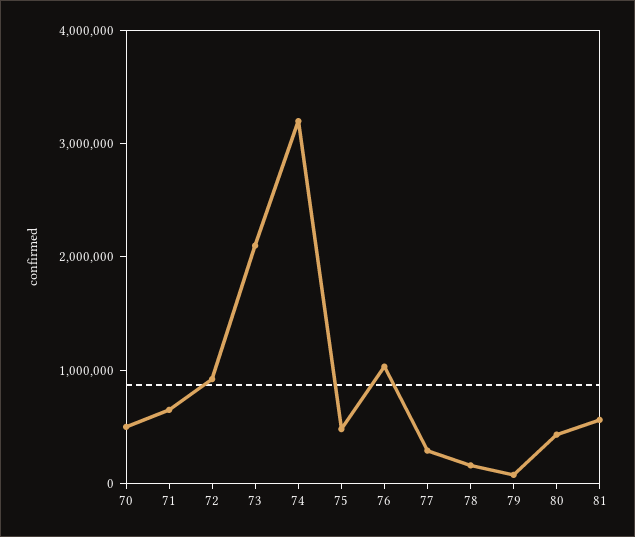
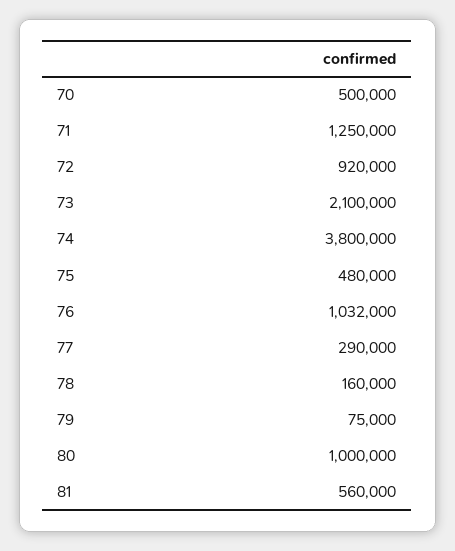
  {
    "70": 500000,
-   "71": 600000,
+   "71": 1250000,
    "72": 920000,
    "73": 2100000,
-   "74": 3200000,
+   "74": 3800000,
    "75": 480000,
    "76": 1032000,
    "77": 290000,
    "78": 160000,
    "79": 75000,
-   "80": 400000,
+   "80": 1000000,
    "81": 560000
  }

